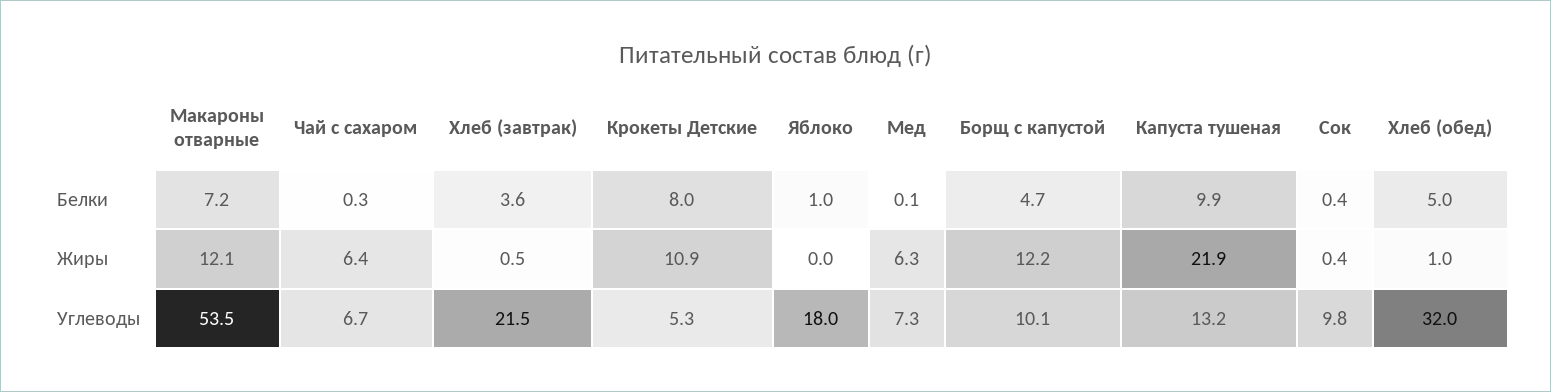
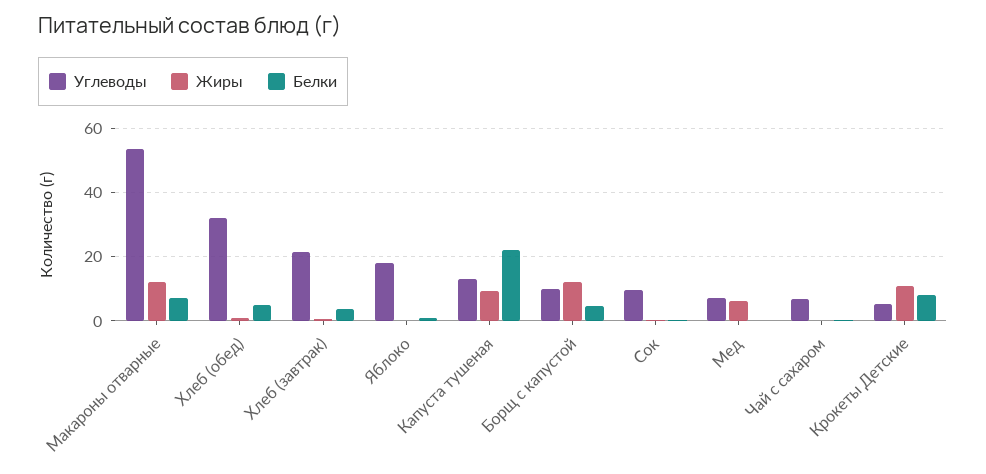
  {
    "Белки": {
      "Макароны отварные": 7.2,
      "Чай с сахаром": 0.3,
      "Хлеб (завтрак)": 3.6,
      "Крокеты Детские": 8,
      "Яблоко": 1,
      "Мед": 0.1,
      "Борщ с капустой": 4.7,
-     "Капуста тушеная": 9.9,
+     "Капуста тушеная": 22,
      "Сок": 0.4,
      "Хлеб (обед)": 5
    },
    "Жиры": {
      "Макароны отварные": 12.1,
-     "Чай с сахаром": 6.4,
+     "Чай с сахаром": 0,
      "Хлеб (завтрак)": 0.5,
      "Крокеты Детские": 10.9,
      "Яблоко": 0,
      "Мед": 6.3,
      "Борщ с капустой": 12.2,
-     "Капуста тушеная": 21.9,
+     "Капуста тушеная": 10,
      "Сок": 0.4,
      "Хлеб (обед)": 1
    },
    "Углеводы": {
      "Макароны отварные": 53.5,
      "Чай с сахаром": 6.7,
      "Хлеб (завтрак)": 21.5,
      "Крокеты Детские": 5.3,
      "Яблоко": 18,
      "Мед": 7.3,
      "Борщ с капустой": 10.1,
      "Капуста тушеная": 13.2,
      "Сок": 9.8,
      "Хлеб (обед)": 32
    }
  }

